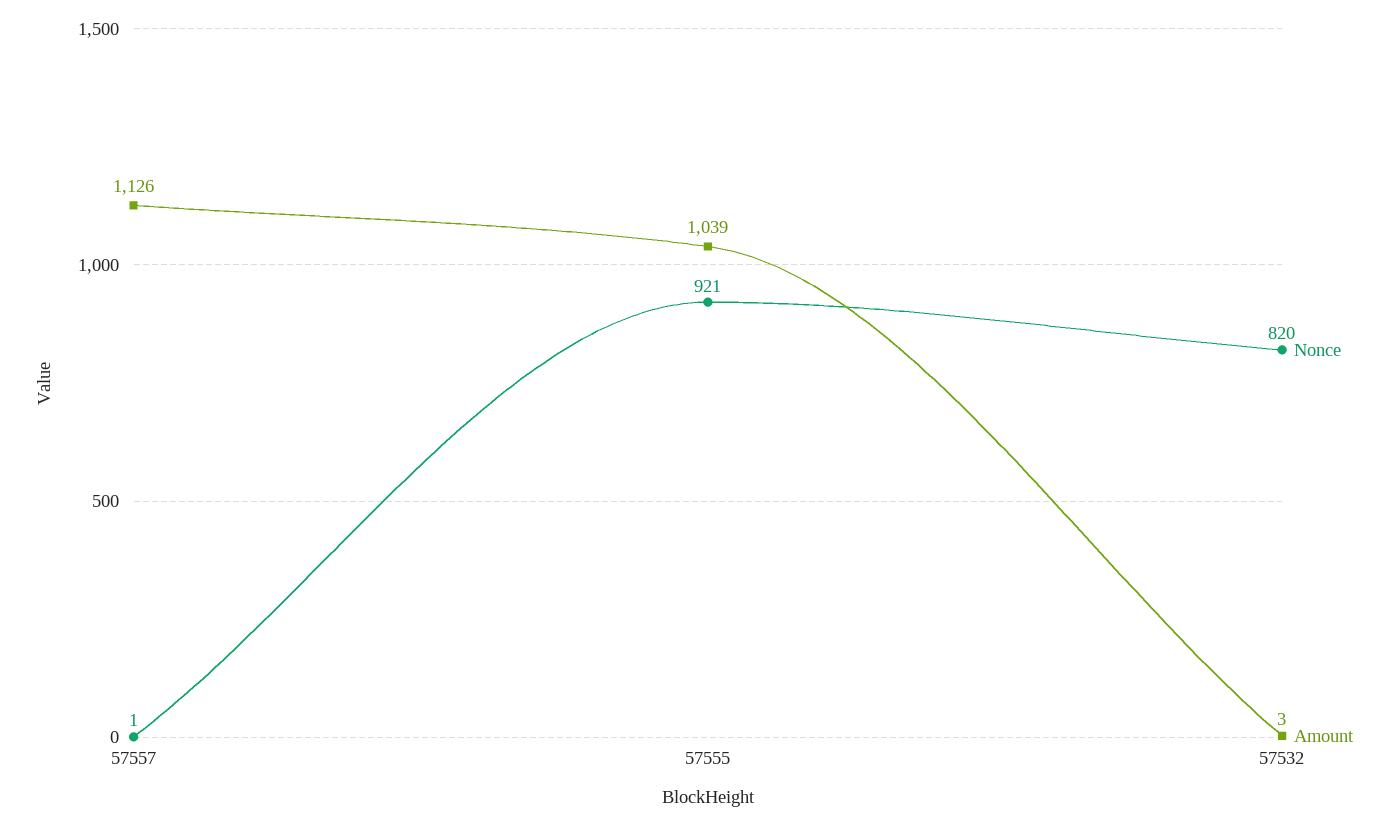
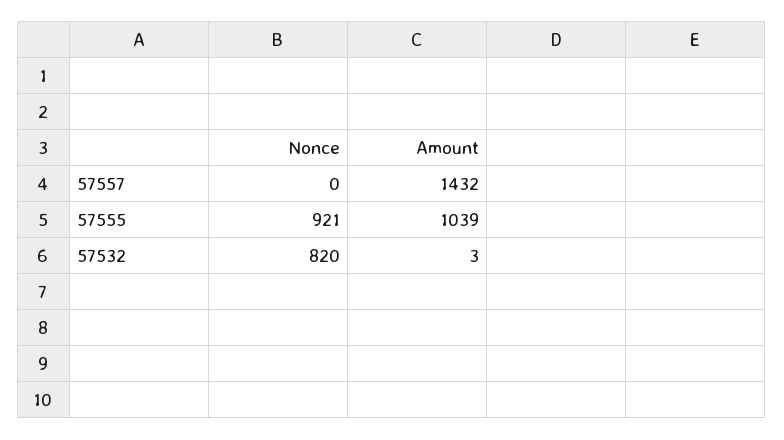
  {
    "Nonce": {
-     "57557": 1,
+     "57557": 0,
      "57555": 921,
      "57532": 820
    },
    "Amount": {
-     "57557": 1126,
+     "57557": 1432,
      "57555": 1039,
      "57532": 3
    }
  }

